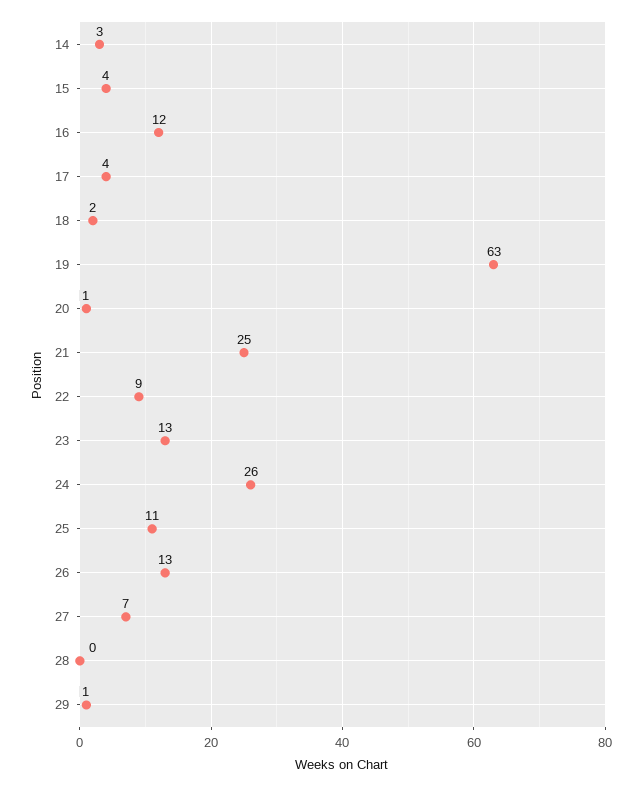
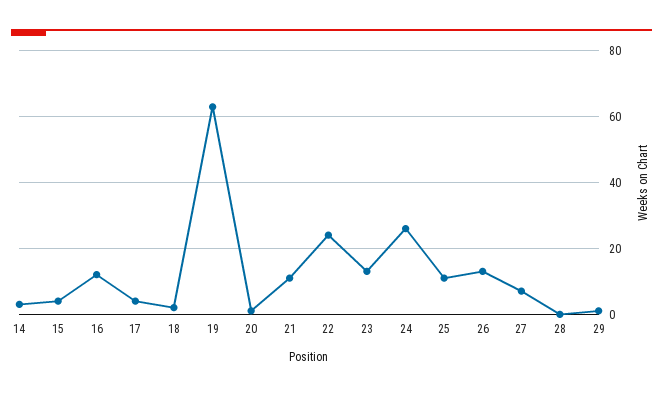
  {
    "14": 3,
    "15": 4,
    "16": 12,
    "17": 4,
    "18": 2,
    "19": 63,
    "20": 1,
-   "21": 25,
+   "21": 10,
-   "22": 9,
+   "22": 25,
    "23": 13,
    "24": 26,
    "25": 11,
    "26": 13,
    "27": 7,
    "28": 0,
    "29": 1
  }

